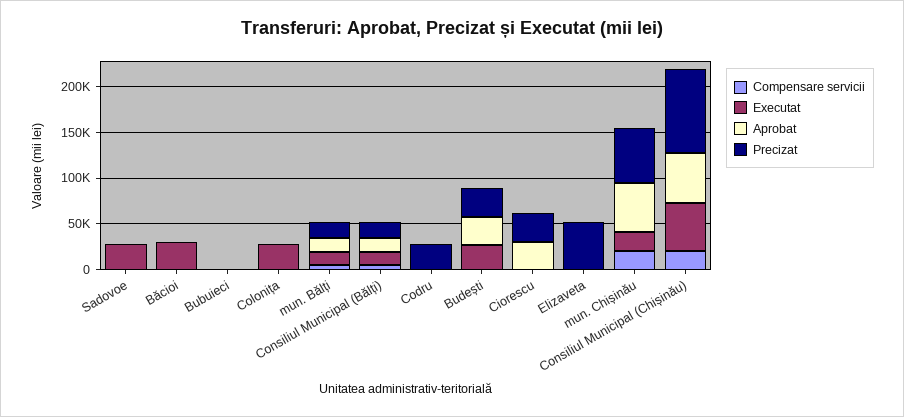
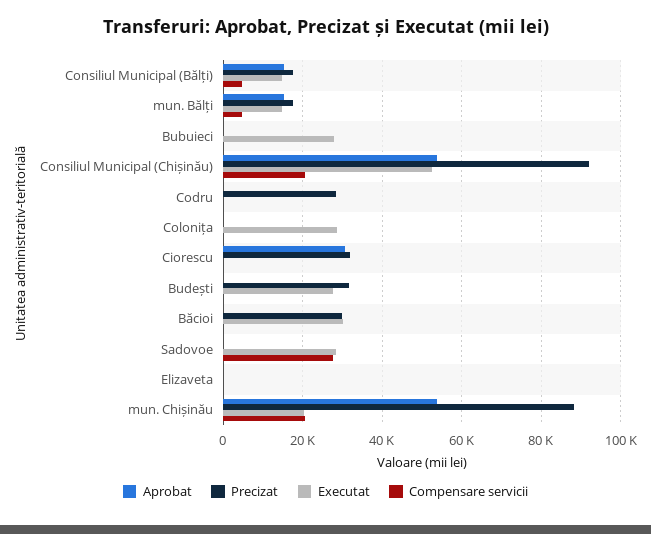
  {
    "Compensare servicii": {
-     "Sadovoe": 0,
+     "Sadovoe": 28000,
      "Băcioi": 0,
      "Bubuieci": 0,
      "Colonița": 0,
      "mun. Bălți": 4000,
      "Consiliul Municipal (Bălți)": 4000,
      "Codru": 0,
      "Budești": 0,
      "Ciorescu": 0,
      "Elizaveta": 0,
      "mun. Chișinău": 20000,
      "Consiliul Municipal (Chișinău)": 20000
    },
    "Executat": {
      "Sadovoe": 28000,
      "Băcioi": 30000,
-     "Bubuieci": 0,
+     "Bubuieci": 28000,
      "Colonița": 28000,
      "mun. Bălți": 14000,
      "Consiliul Municipal (Bălți)": 14000,
      "Codru": 0,
      "Budești": 28000,
      "Ciorescu": 0,
      "Elizaveta": 0,
      "mun. Chișinău": 20000,
      "Consiliul Municipal (Chișinău)": 52000
    },
    "Aprobat": {
      "Sadovoe": 0,
      "Băcioi": 0,
      "Bubuieci": 0,
      "Colonița": 0,
      "mun. Bălți": 16000,
      "Consiliul Municipal (Bălți)": 16000,
      "Codru": 0,
-     "Budești": 30000,
+     "Budești": 0,
      "Ciorescu": 30000,
      "Elizaveta": 0,
      "mun. Chișinău": 54000,
      "Consiliul Municipal (Chișinău)": 54000
    },
    "Precizat": {
      "Sadovoe": 0,
-     "Băcioi": 0,
+     "Băcioi": 30000,
      "Bubuieci": 0,
      "Colonița": 0,
      "mun. Bălți": 18000,
      "Consiliul Municipal (Bălți)": 18000,
      "Codru": 28000,
      "Budești": 32000,
      "Ciorescu": 32000,
-     "Elizaveta": 50000,
+     "Elizaveta": 0,
-     "mun. Chișinău": 60000,
+     "mun. Chișinău": 88000,
      "Consiliul Municipal (Chișinău)": 92000
    }
  }

